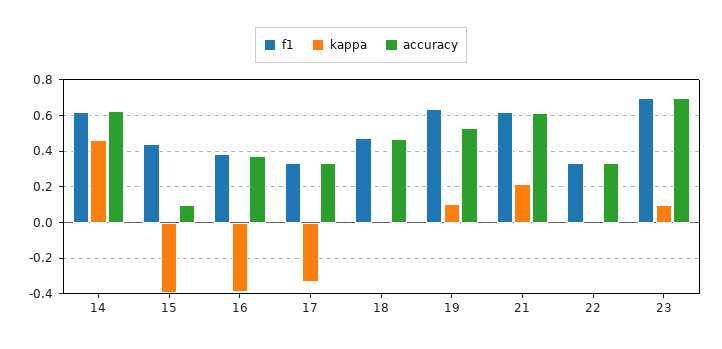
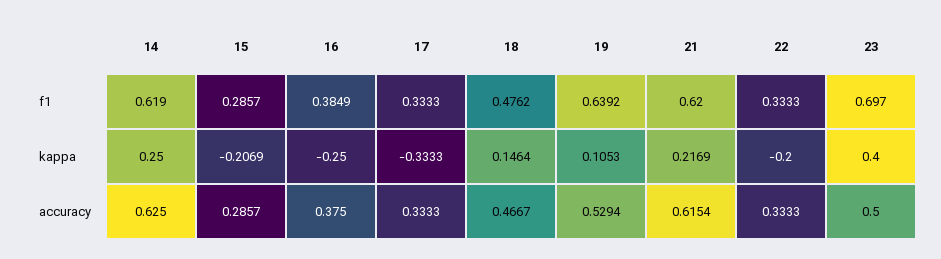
  {
    "f1": {
      "14": 0.619,
-     "15": 0.45,
+     "15": 0.2857,
      "16": 0.3849,
      "17": 0.3333,
      "18": 0.4762,
      "19": 0.6392,
      "21": 0.62,
      "22": 0.3333,
      "23": 0.697
    },
    "kappa": {
-     "14": 0.45,
+     "14": 0.25,
-     "15": -0.4,
+     "15": -0.2069,
-     "16": -0.4,
+     "16": -0.25,
      "17": -0.3333,
-     "18": 0,
+     "18": 0.1464,
      "19": 0.1053,
      "21": 0.2169,
-     "22": 0,
+     "22": -0.2,
-     "23": 0.1
+     "23": 0.4
    },
    "accuracy": {
      "14": 0.625,
-     "15": 0.1,
+     "15": 0.2857,
      "16": 0.375,
      "17": 0.3333,
      "18": 0.4667,
      "19": 0.5294,
      "21": 0.6154,
      "22": 0.3333,
-     "23": 0.7
+     "23": 0.5
    }
  }

